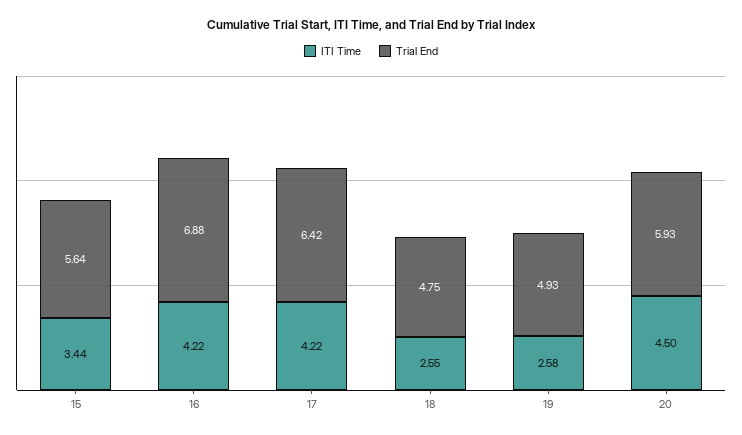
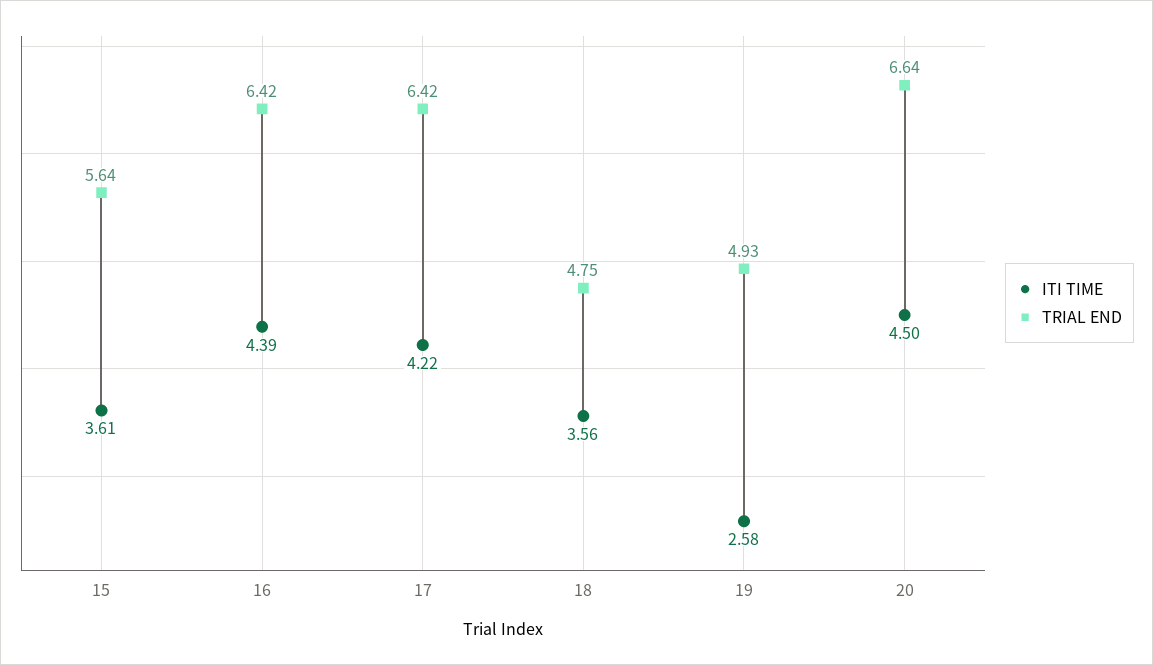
  {
    "ITI Time": {
-     "15": 3.44,
+     "15": 3.61,
-     "16": 4.22,
+     "16": 4.39,
      "17": 4.22,
-     "18": 2.55,
+     "18": 3.56,
      "19": 2.58,
      "20": 4.5
    },
    "Trial End": {
      "15": 5.64,
-     "16": 6.88,
+     "16": 6.42,
      "17": 6.42,
      "18": 4.75,
      "19": 4.93,
-     "20": 5.93
+     "20": 6.64
    }
  }

